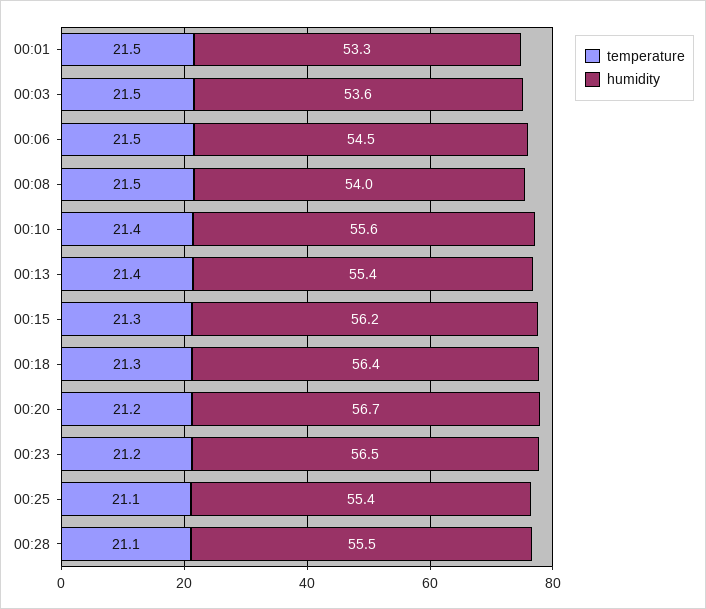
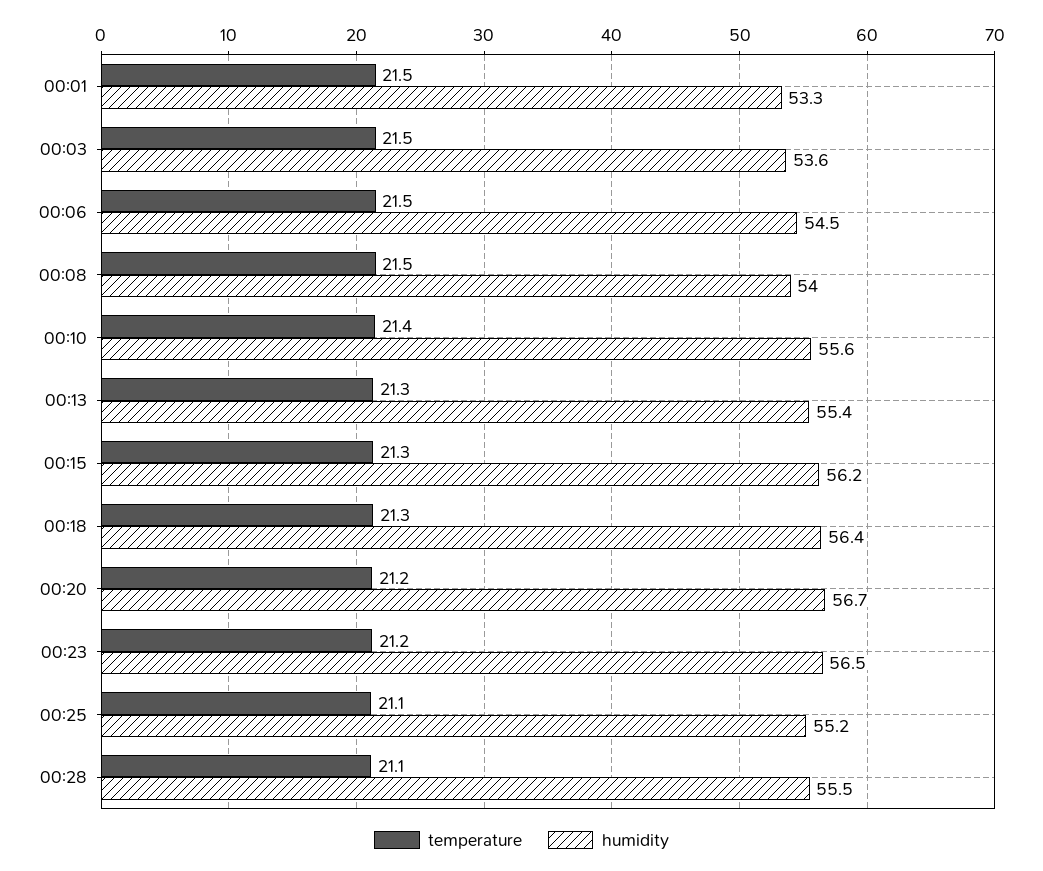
  {
    "temperature": {
      "00:01": 21.5,
      "00:03": 21.5,
      "00:06": 21.5,
      "00:08": 21.5,
      "00:10": 21.4,
-     "00:13": 21.4,
+     "00:13": 21.3,
      "00:15": 21.3,
      "00:18": 21.3,
      "00:20": 21.2,
      "00:23": 21.2,
      "00:25": 21.1,
      "00:28": 21.1
    },
    "humidity": {
      "00:01": 53.3,
      "00:03": 53.6,
      "00:06": 54.5,
      "00:08": 54,
      "00:10": 55.6,
      "00:13": 55.4,
      "00:15": 56.2,
      "00:18": 56.4,
      "00:20": 56.7,
      "00:23": 56.5,
-     "00:25": 55.4,
+     "00:25": 55.2,
      "00:28": 55.5
    }
  }

